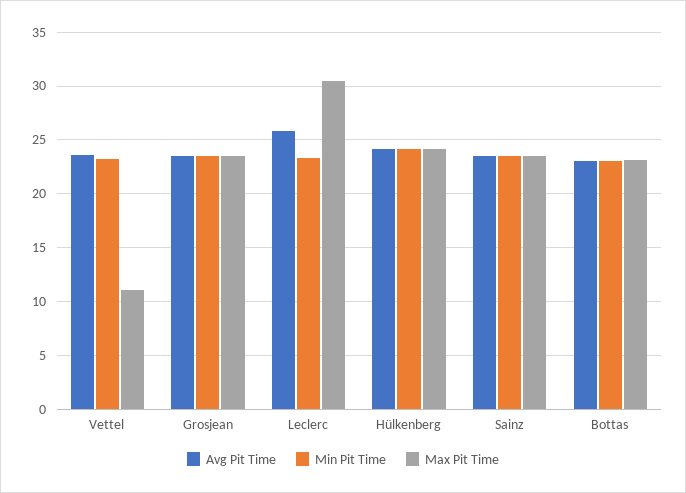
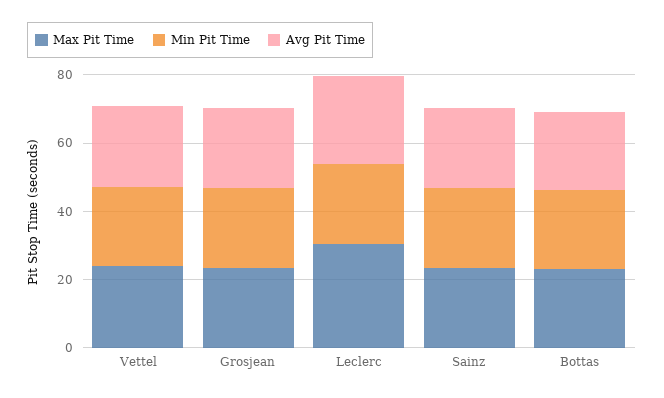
  {
    "Avg Pit Time": {
      "Vettel": 24,
      "Grosjean": 23,
      "Leclerc": 26,
-     "Hülkenberg": 24,
      "Sainz": 23,
      "Bottas": 23
    },
    "Min Pit Time": {
      "Vettel": 23,
      "Grosjean": 23,
      "Leclerc": 23,
-     "Hülkenberg": 24,
      "Sainz": 23,
      "Bottas": 23
    },
    "Max Pit Time": {
-     "Vettel": 11,
+     "Vettel": 25,
      "Grosjean": 23,
      "Leclerc": 31,
-     "Hülkenberg": 24,
      "Sainz": 23,
      "Bottas": 23
    }
  }

